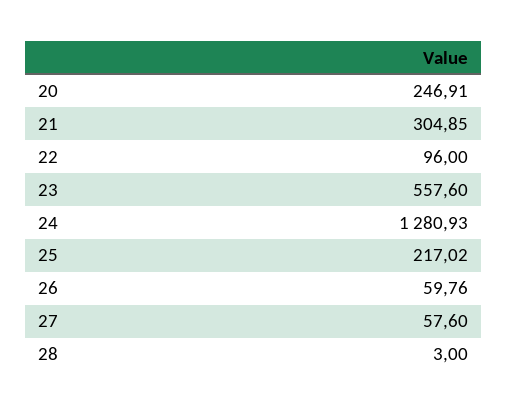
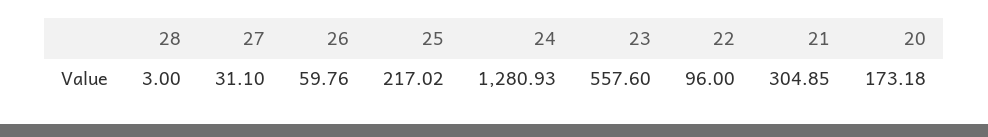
  {
-   "20": 246.91,
+   "20": 173.18,
    "21": 304.85,
    "22": 96,
    "23": 557.6,
    "24": 1280.93,
    "25": 217.02,
    "26": 59.76,
-   "27": 57.6,
+   "27": 31.1,
    "28": 3
  }

